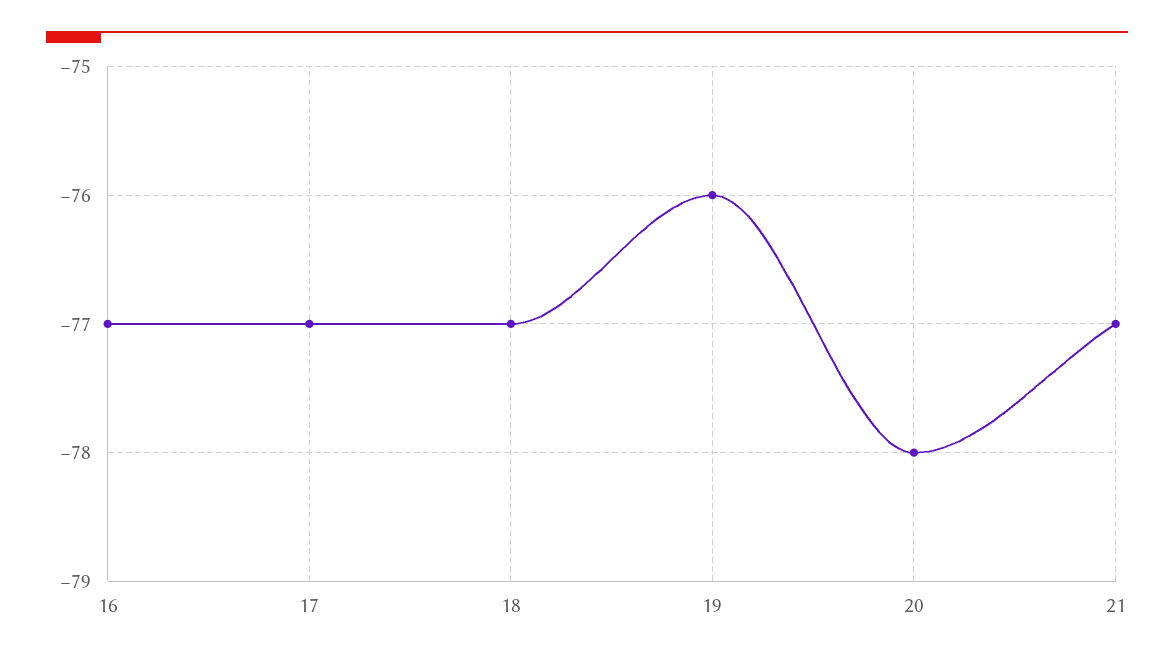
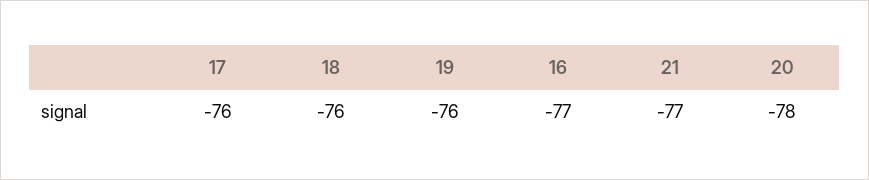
  {
    "16": -77,
-   "17": -77,
+   "17": -76,
-   "18": -77,
+   "18": -76,
    "19": -76,
    "20": -78,
    "21": -77
  }

